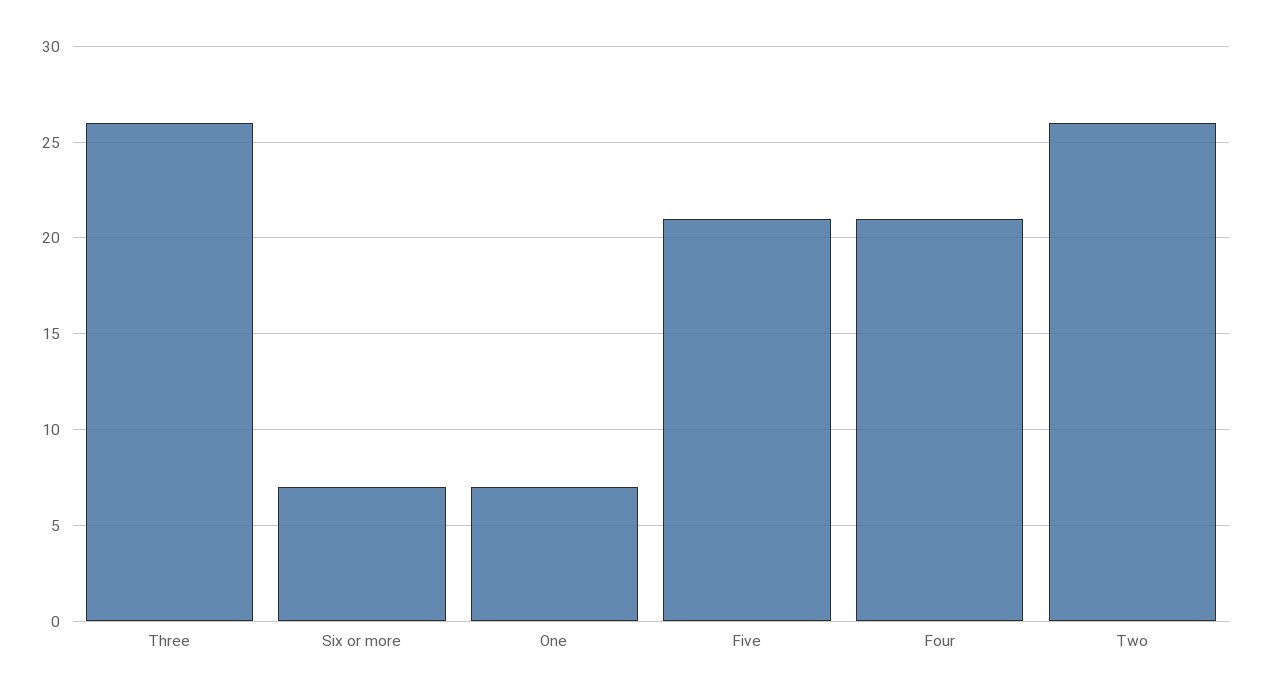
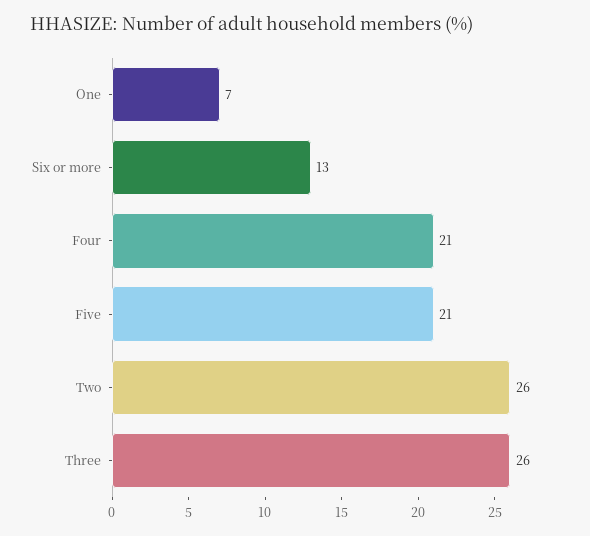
  {
    "Three": 26,
-   "Six or more": 7,
+   "Six or more": 13,
    "One": 7,
    "Five": 21,
    "Four": 21,
    "Two": 26
  }

